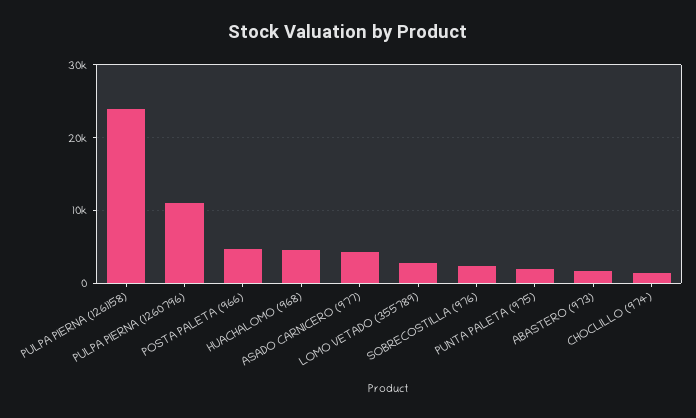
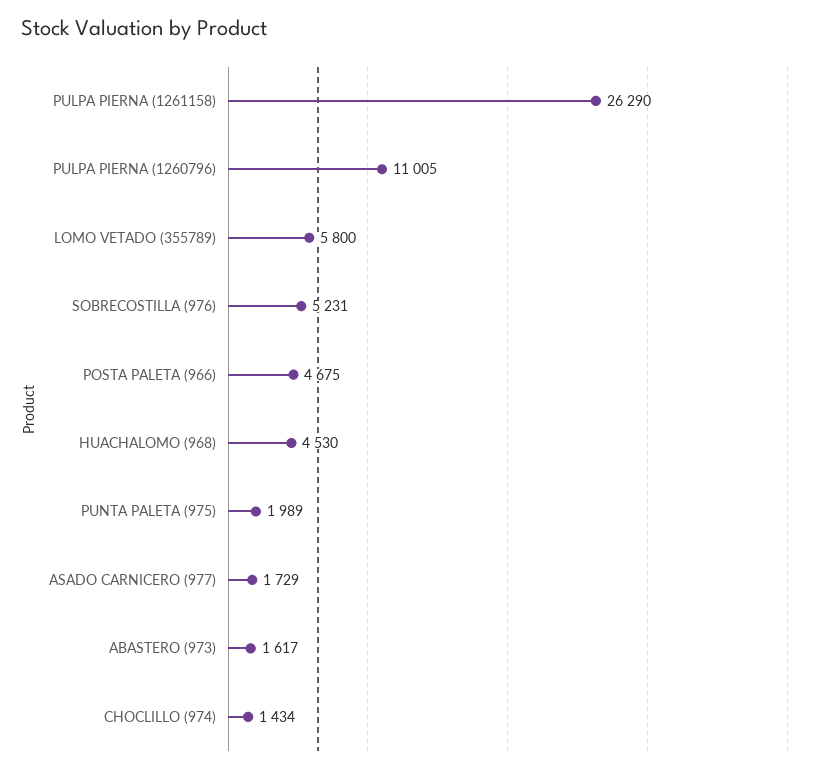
  {
-   "PULPA PIERNA (1261158)": 24000,
+   "PULPA PIERNA (1261158)": 26290,
    "PULPA PIERNA (1260796)": 11005,
    "POSTA PALETA (966)": 4675,
    "HUACHALOMO (968)": 4530,
-   "ASADO CARNICERO (977)": 4000,
+   "ASADO CARNICERO (977)": 1729,
-   "LOMO VETADO (355789)": 3000,
+   "LOMO VETADO (355789)": 5800,
-   "SOBRECOSTILLA (976)": 2000,
+   "SOBRECOSTILLA (976)": 5231,
    "PUNTA PALETA (975)": 1989,
    "ABASTERO (973)": 1617,
    "CHOCLILLO (974)": 1434
  }

